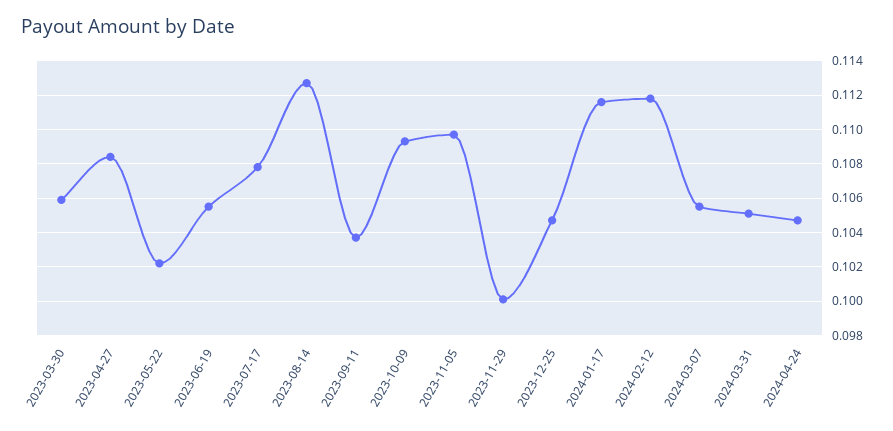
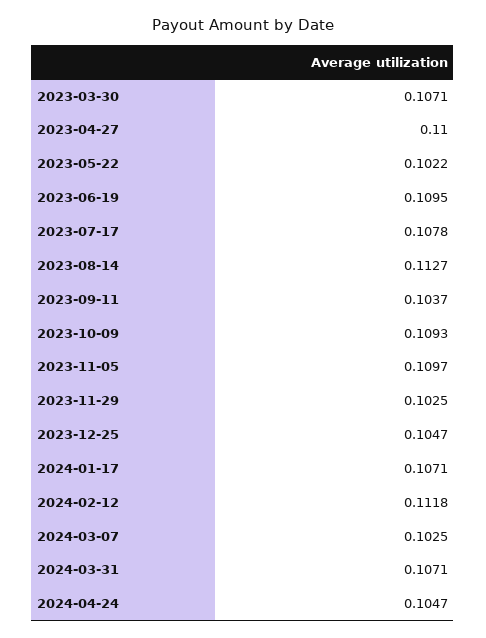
  {
-   "2023-03-30": 0.106,
+   "2023-03-30": 0.1071,
-   "2023-04-27": 0.1085,
+   "2023-04-27": 0.11,
    "2023-05-22": 0.1022,
-   "2023-06-19": 0.1055,
+   "2023-06-19": 0.1095,
    "2023-07-17": 0.1078,
    "2023-08-14": 0.1127,
    "2023-09-11": 0.1037,
    "2023-10-09": 0.1093,
    "2023-11-05": 0.1097,
-   "2023-11-29": 0.1,
+   "2023-11-29": 0.1025,
    "2023-12-25": 0.1047,
-   "2024-01-17": 0.1115,
+   "2024-01-17": 0.1071,
    "2024-02-12": 0.1118,
-   "2024-03-07": 0.1055,
+   "2024-03-07": 0.1025,
-   "2024-03-31": 0.105,
+   "2024-03-31": 0.1071,
    "2024-04-24": 0.1047
  }

